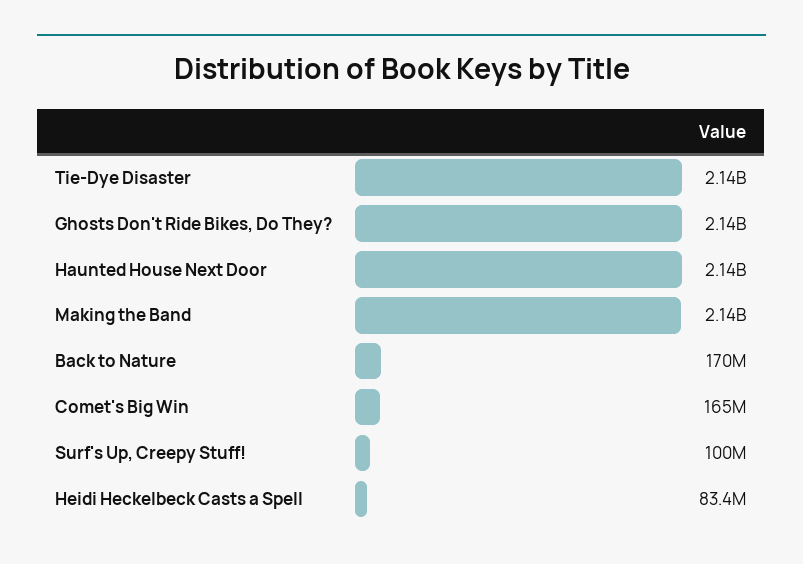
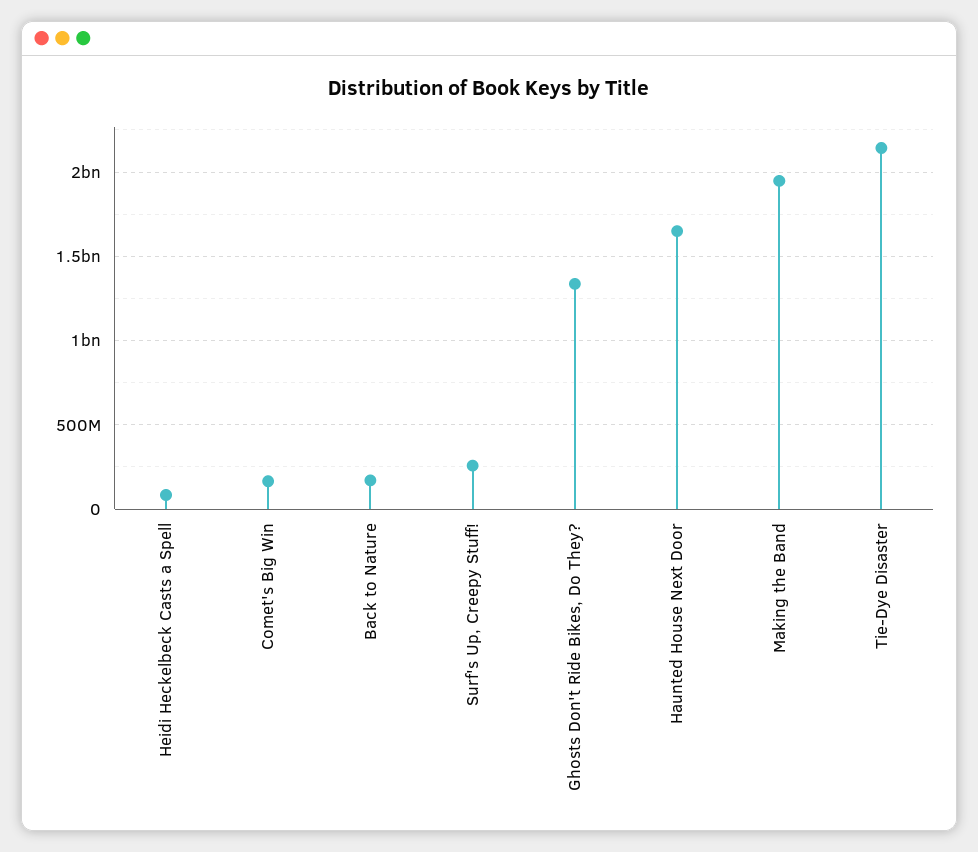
  {
    "Tie-Dye Disaster": 2140000000,
-   "Ghosts Don't Ride Bikes, Do They?": 2140000000,
+   "Ghosts Don't Ride Bikes, Do They?": 1350000000,
-   "Haunted House Next Door": 2140000000,
+   "Haunted House Next Door": 1650000000,
-   "Making the Band": 2140000000,
+   "Making the Band": 1950000000,
    "Back to Nature": 170000000,
    "Comet's Big Win": 165000000,
-   "Surf's Up, Creepy Stuff!": 100000000,
+   "Surf's Up, Creepy Stuff!": 250000000,
    "Heidi Heckelbeck Casts a Spell": 83400000
  }

